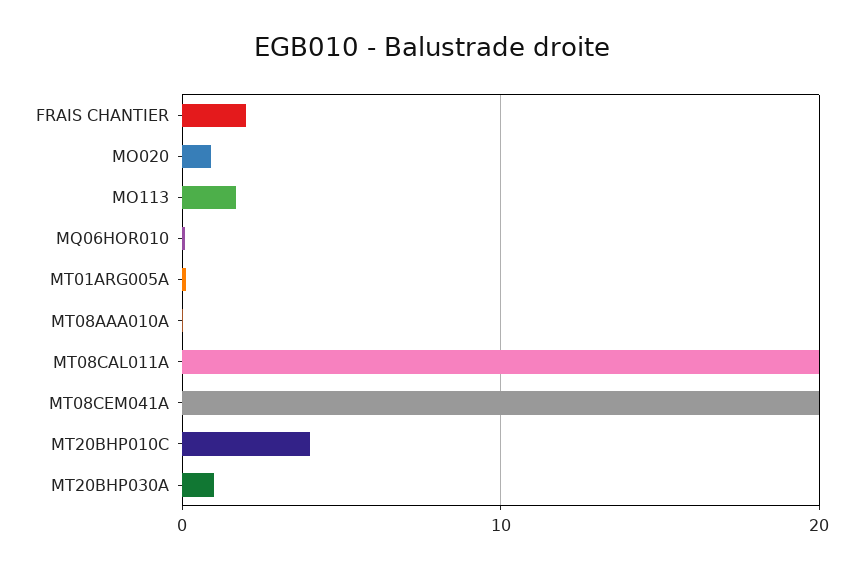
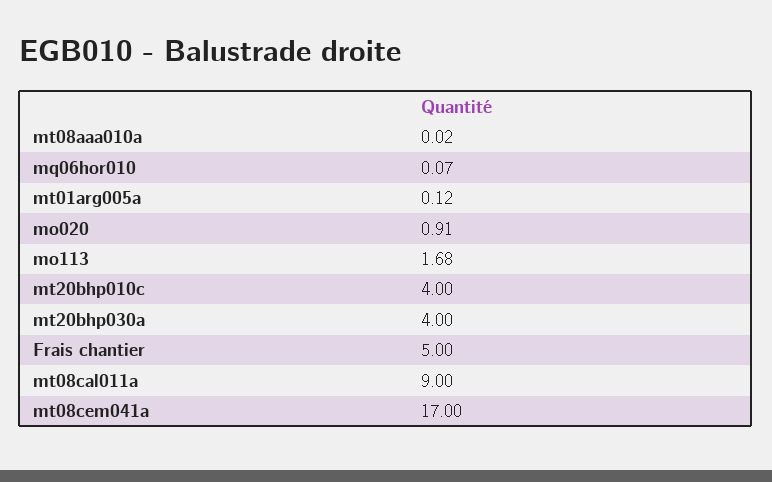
  {
-   "FRAIS CHANTIER": 2,
+   "FRAIS CHANTIER": 5,
    "MO020": 0.91,
    "MO113": 1.68,
    "MQ06HOR010": 0.07,
    "MT01ARG005A": 0.12,
    "MT08AAA010A": 0.02,
-   "MT08CAL011A": 20,
+   "MT08CAL011A": 9,
-   "MT08CEM041A": 20,
+   "MT08CEM041A": 17,
    "MT20BHP010C": 4,
-   "MT20BHP030A": 1
+   "MT20BHP030A": 4
  }

